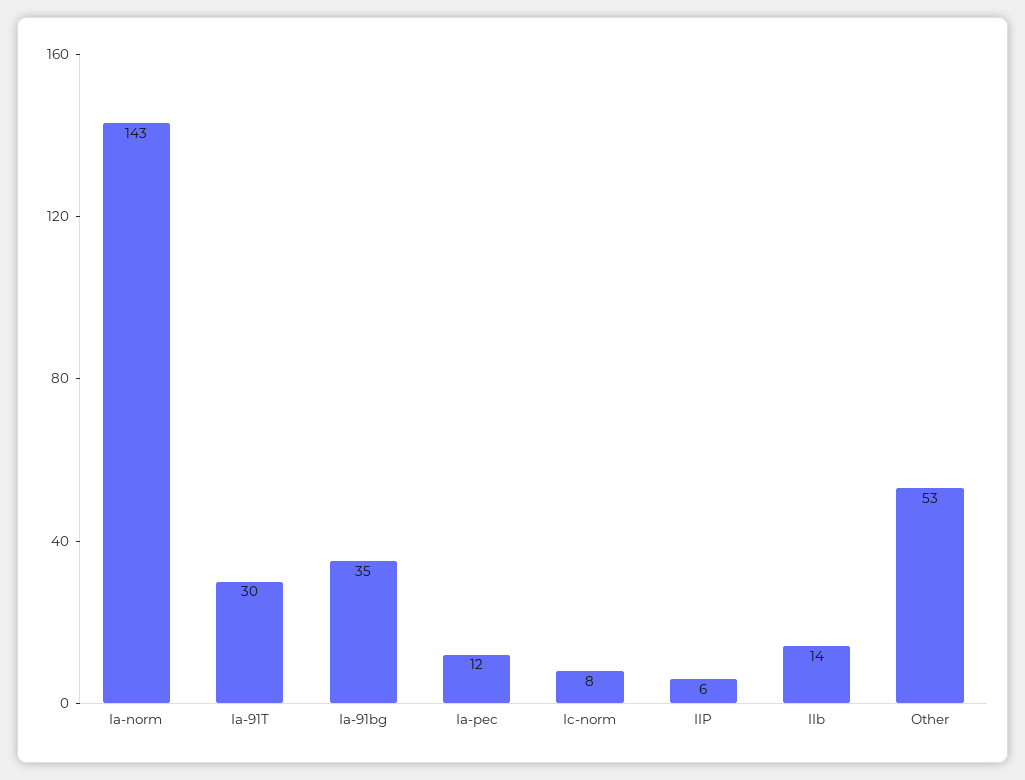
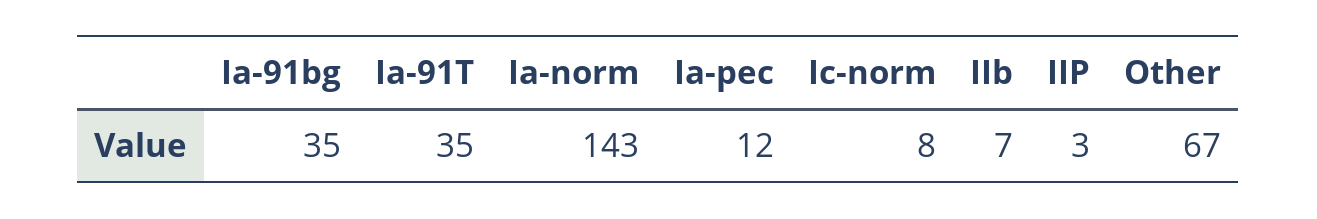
  {
    "Ia-norm": 143,
-   "Ia-91T": 30,
+   "Ia-91T": 35,
    "Ia-91bg": 35,
    "Ia-pec": 12,
    "Ic-norm": 8,
-   "IIP": 6,
+   "IIP": 3,
-   "IIb": 14,
+   "IIb": 7,
-   "Other": 53
+   "Other": 67
  }

